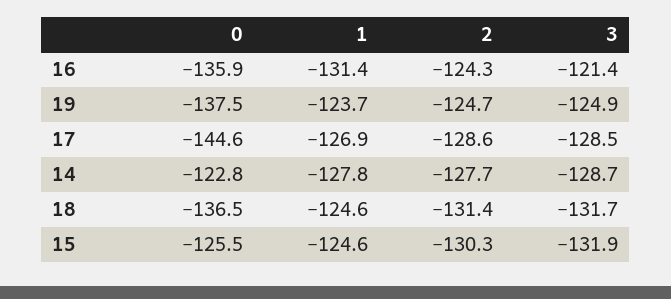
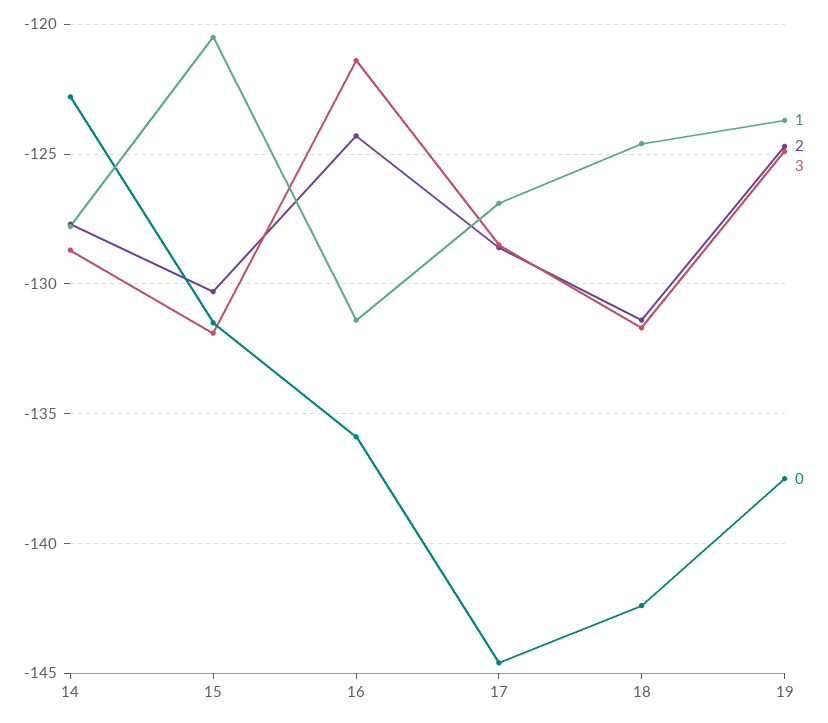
  {
    "0": {
      "16": -135.9,
      "19": -137.5,
      "17": -144.6,
      "14": -122.8,
-     "18": -136.5,
+     "18": -142.5,
-     "15": -125.5
+     "15": -131.5
    },
    "1": {
      "16": -131.4,
      "19": -123.7,
      "17": -126.9,
      "14": -127.8,
      "18": -124.6,
-     "15": -124.6
+     "15": -120.5
    },
    "2": {
      "16": -124.3,
      "19": -124.7,
      "17": -128.6,
      "14": -127.7,
      "18": -131.4,
      "15": -130.3
    },
    "3": {
      "16": -121.4,
      "19": -124.9,
      "17": -128.5,
      "14": -128.7,
      "18": -131.7,
      "15": -131.9
    }
  }

